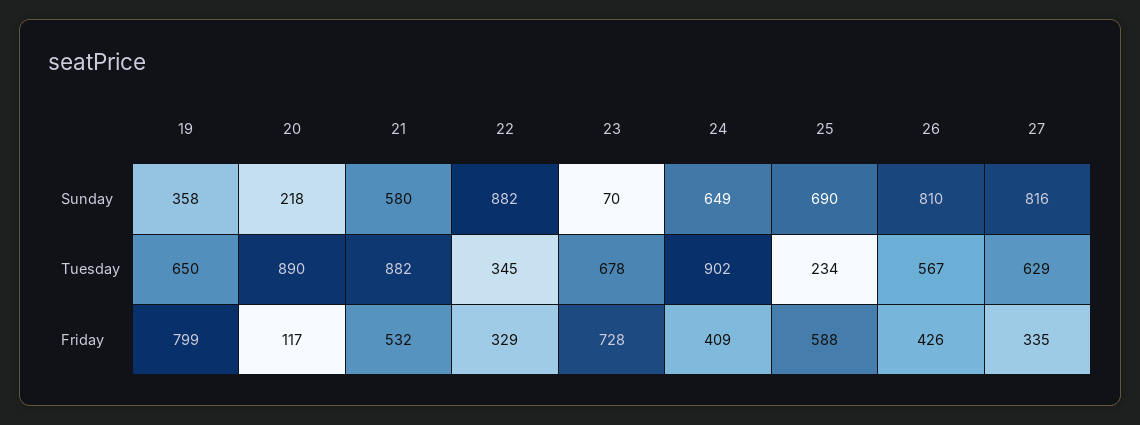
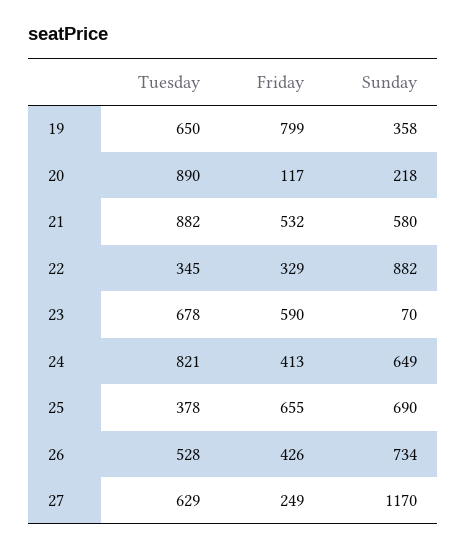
  {
    "19": {
      "Sunday": 358,
      "Tuesday": 650,
      "Friday": 799
    },
    "20": {
      "Sunday": 218,
      "Tuesday": 890,
      "Friday": 117
    },
    "21": {
      "Sunday": 580,
      "Tuesday": 882,
      "Friday": 532
    },
    "22": {
      "Sunday": 882,
      "Tuesday": 345,
      "Friday": 329
    },
    "23": {
      "Sunday": 70,
      "Tuesday": 678,
-     "Friday": 728
+     "Friday": 590
    },
    "24": {
      "Sunday": 649,
-     "Tuesday": 902,
+     "Tuesday": 821,
-     "Friday": 409
+     "Friday": 413
    },
    "25": {
      "Sunday": 690,
-     "Tuesday": 234,
+     "Tuesday": 378,
-     "Friday": 588
+     "Friday": 655
    },
    "26": {
-     "Sunday": 810,
+     "Sunday": 734,
-     "Tuesday": 567,
+     "Tuesday": 528,
      "Friday": 426
    },
    "27": {
-     "Sunday": 816,
+     "Sunday": 1170,
      "Tuesday": 629,
-     "Friday": 335
+     "Friday": 249
    }
  }

